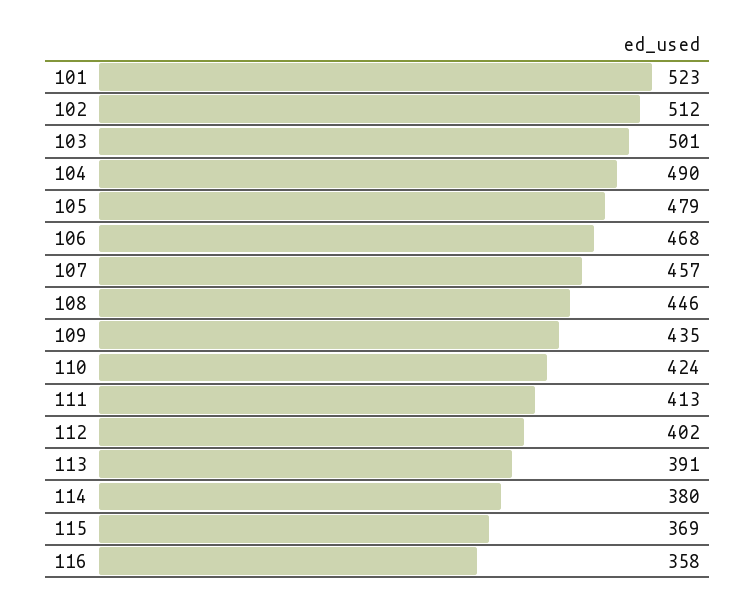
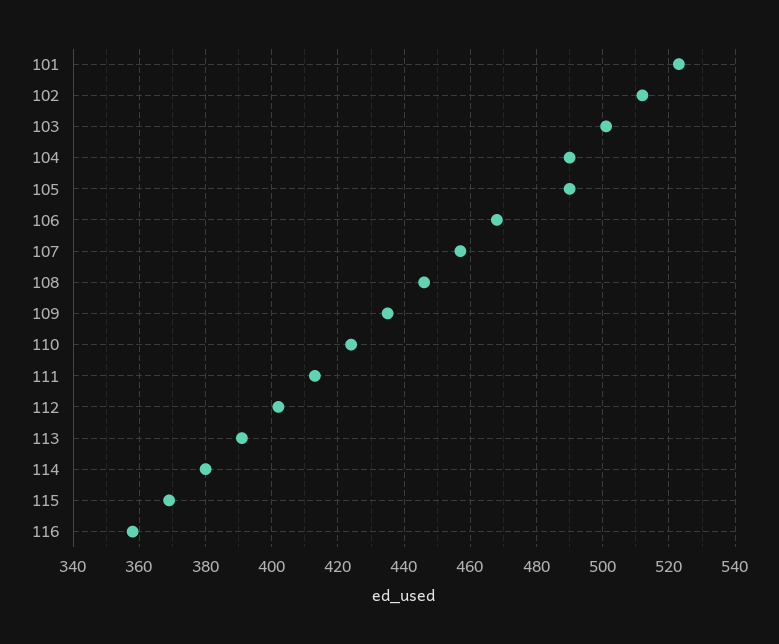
  {
    "101": 523,
    "102": 512,
    "103": 501,
    "104": 490,
-   "105": 479,
+   "105": 490,
    "106": 468,
    "107": 457,
    "108": 446,
    "109": 435,
    "110": 424,
    "111": 413,
    "112": 402,
    "113": 391,
    "114": 380,
    "115": 369,
    "116": 358
  }

